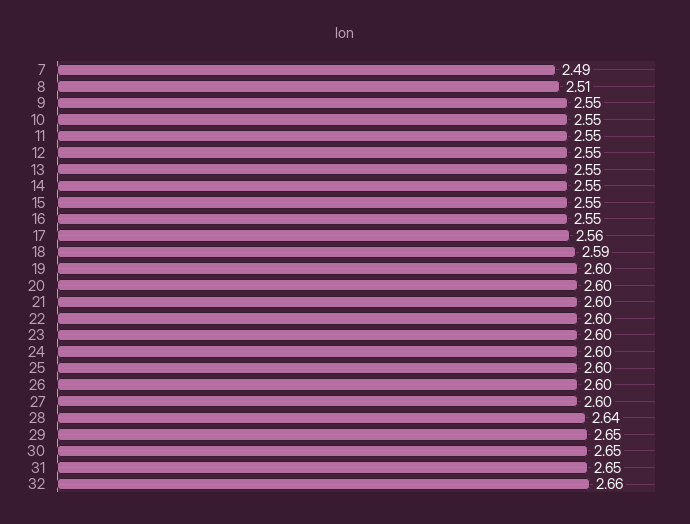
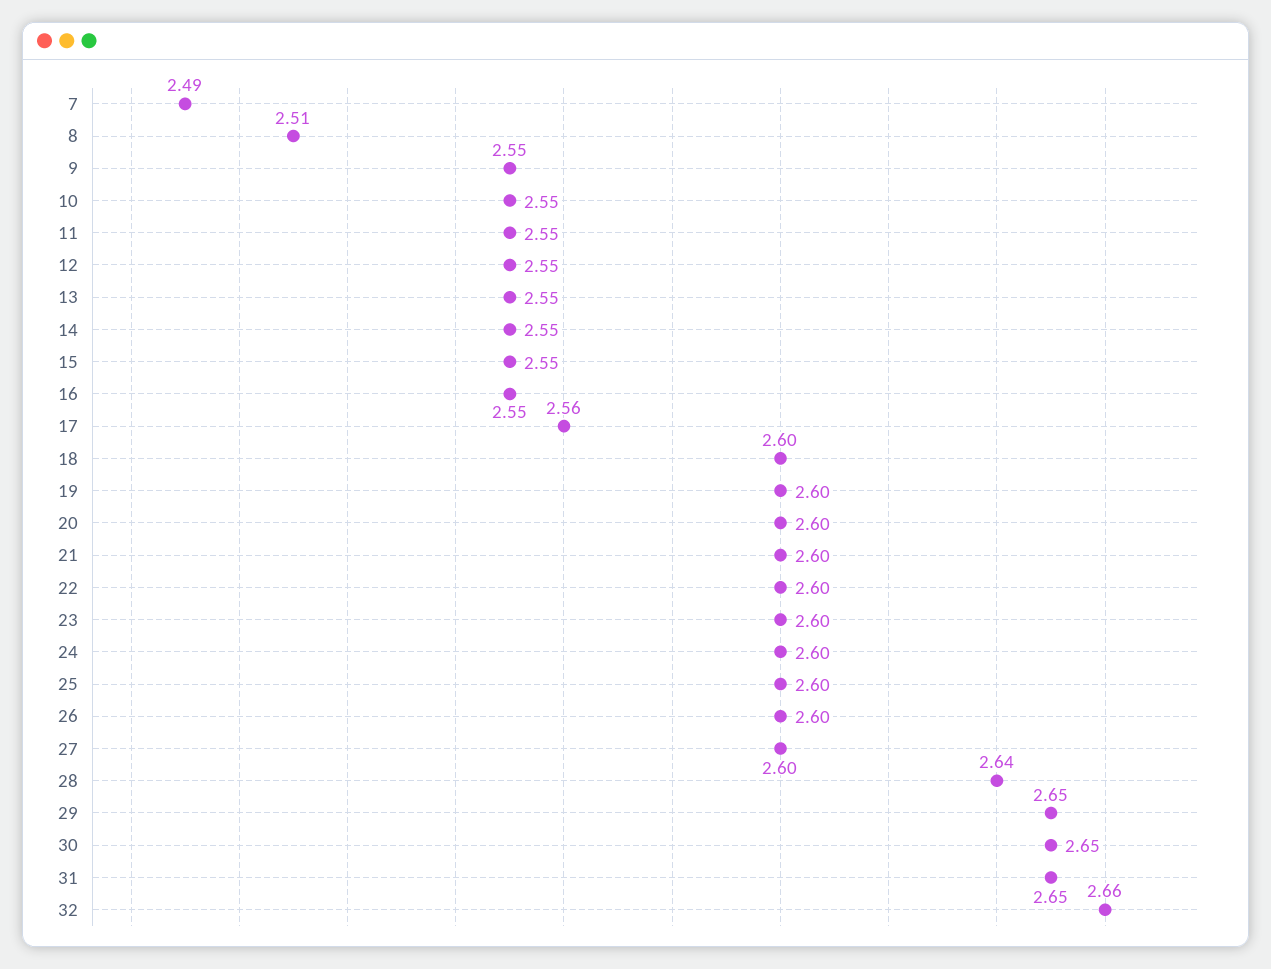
  {
    "7": 2.49,
    "8": 2.51,
    "9": 2.55,
    "10": 2.55,
    "11": 2.55,
    "12": 2.55,
    "13": 2.55,
    "14": 2.55,
    "15": 2.55,
    "16": 2.55,
    "17": 2.56,
-   "18": 2.59,
+   "18": 2.6,
    "19": 2.6,
    "20": 2.6,
    "21": 2.6,
    "22": 2.6,
    "23": 2.6,
    "24": 2.6,
    "25": 2.6,
    "26": 2.6,
    "27": 2.6,
    "28": 2.64,
    "29": 2.65,
    "30": 2.65,
    "31": 2.65,
    "32": 2.66
  }

